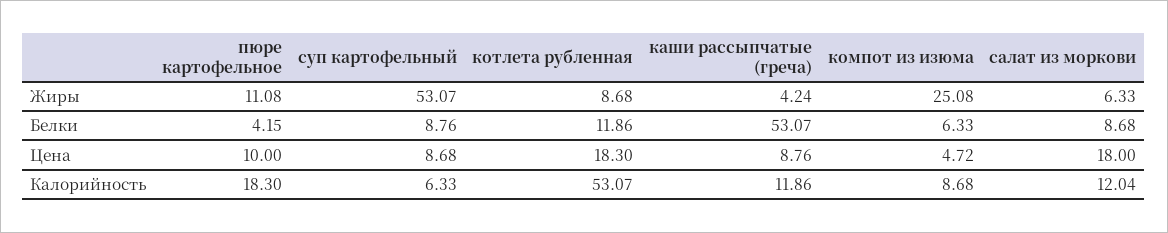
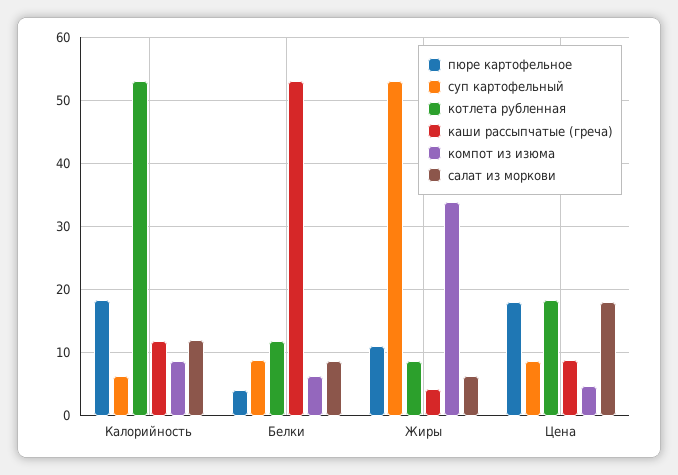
  {
    "пюре картофельное": {
      "Жиры": 11.08,
      "Белки": 4.15,
-     "Цена": 10,
+     "Цена": 18,
      "Калорийность": 18.3
    },
    "суп картофельный": {
      "Жиры": 53.07,
      "Белки": 8.76,
      "Цена": 8.68,
      "Калорийность": 6.33
    },
    "котлета рубленная": {
      "Жиры": 8.68,
      "Белки": 11.86,
      "Цена": 18.3,
      "Калорийность": 53.07
    },
    "каши рассыпчатые (греча)": {
      "Жиры": 4.24,
      "Белки": 53.07,
      "Цена": 8.76,
      "Калорийность": 11.86
    },
    "компот из изюма": {
-     "Жиры": 25.08,
+     "Жиры": 34,
      "Белки": 6.33,
      "Цена": 4.72,
      "Калорийность": 8.68
    },
    "салат из моркови": {
      "Жиры": 6.33,
      "Белки": 8.68,
      "Цена": 18,
      "Калорийность": 12.04
    }
  }

